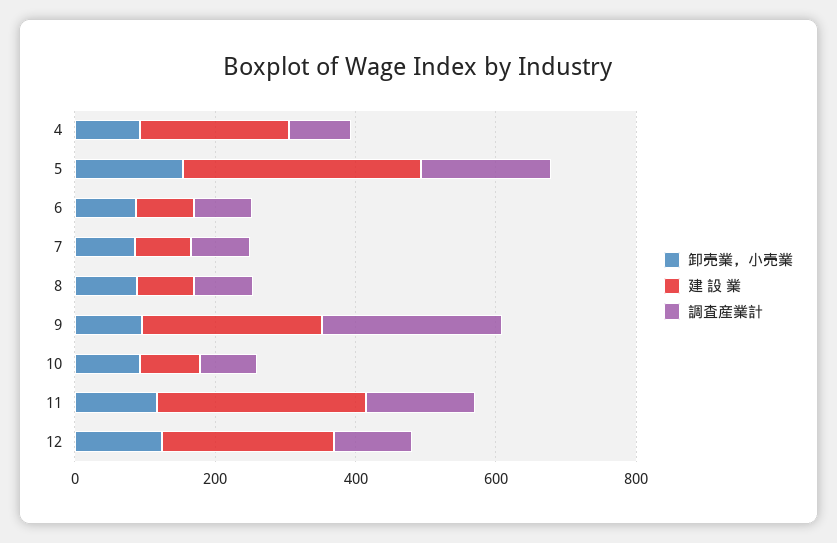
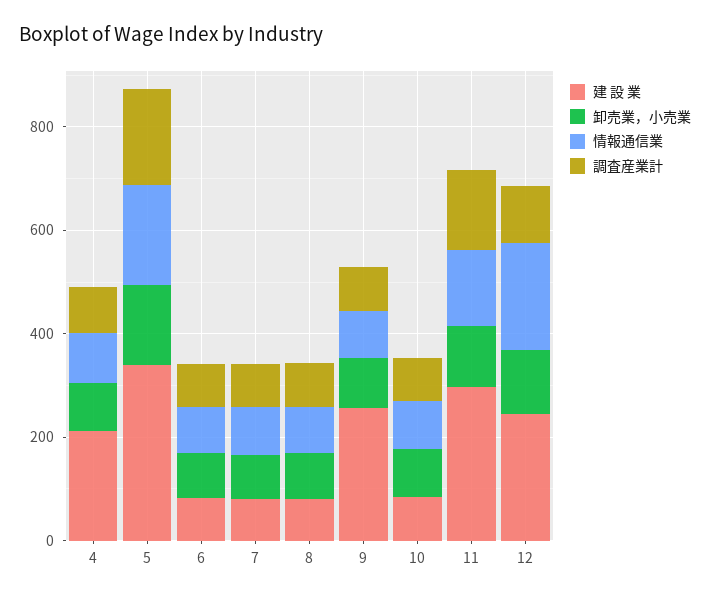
  {
    "卸売業，小売業": {
      "4": 100,
      "5": 150,
      "6": 100,
      "7": 100,
      "8": 100,
      "9": 100,
      "10": 100,
      "11": 100,
      "12": 100
    },
    "建 設 業": {
      "4": 200,
      "5": 350,
      "6": 100,
      "7": 100,
      "8": 100,
      "9": 250,
      "10": 100,
      "11": 300,
      "12": 250
    },
    "調査産業計": {
      "4": 100,
      "5": 200,
      "6": 100,
      "7": 100,
      "8": 100,
-     "9": 250,
+     "9": 100,
      "10": 100,
      "11": 150,
      "12": 100
-   }
+   },
+   "情報通信業": {
+     "4": 100,
+     "5": 200,
+     "6": 100,
+     "7": 100,
+     "8": 100,
+     "9": 100,
+     "10": 100,
+     "11": 150,
+     "12": 200
+   }
  }

